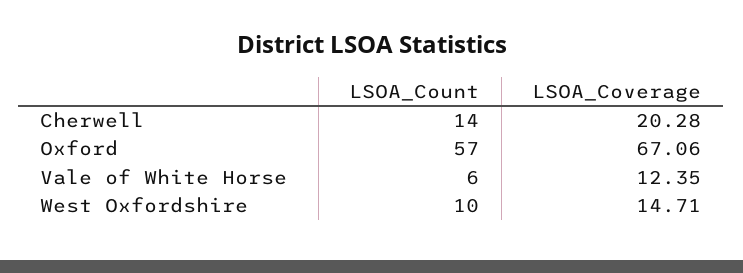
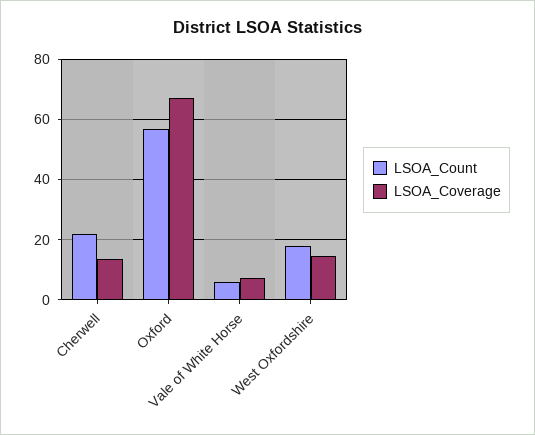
  {
    "LSOA_Count": {
-     "Cherwell": 14,
+     "Cherwell": 22,
      "Oxford": 57,
      "Vale of White Horse": 6,
-     "West Oxfordshire": 10
+     "West Oxfordshire": 18
    },
    "LSOA_Coverage": {
-     "Cherwell": 20.28,
+     "Cherwell": 14,
      "Oxford": 67.06,
-     "Vale of White Horse": 12.35,
+     "Vale of White Horse": 8,
      "West Oxfordshire": 14.71
    }
  }

